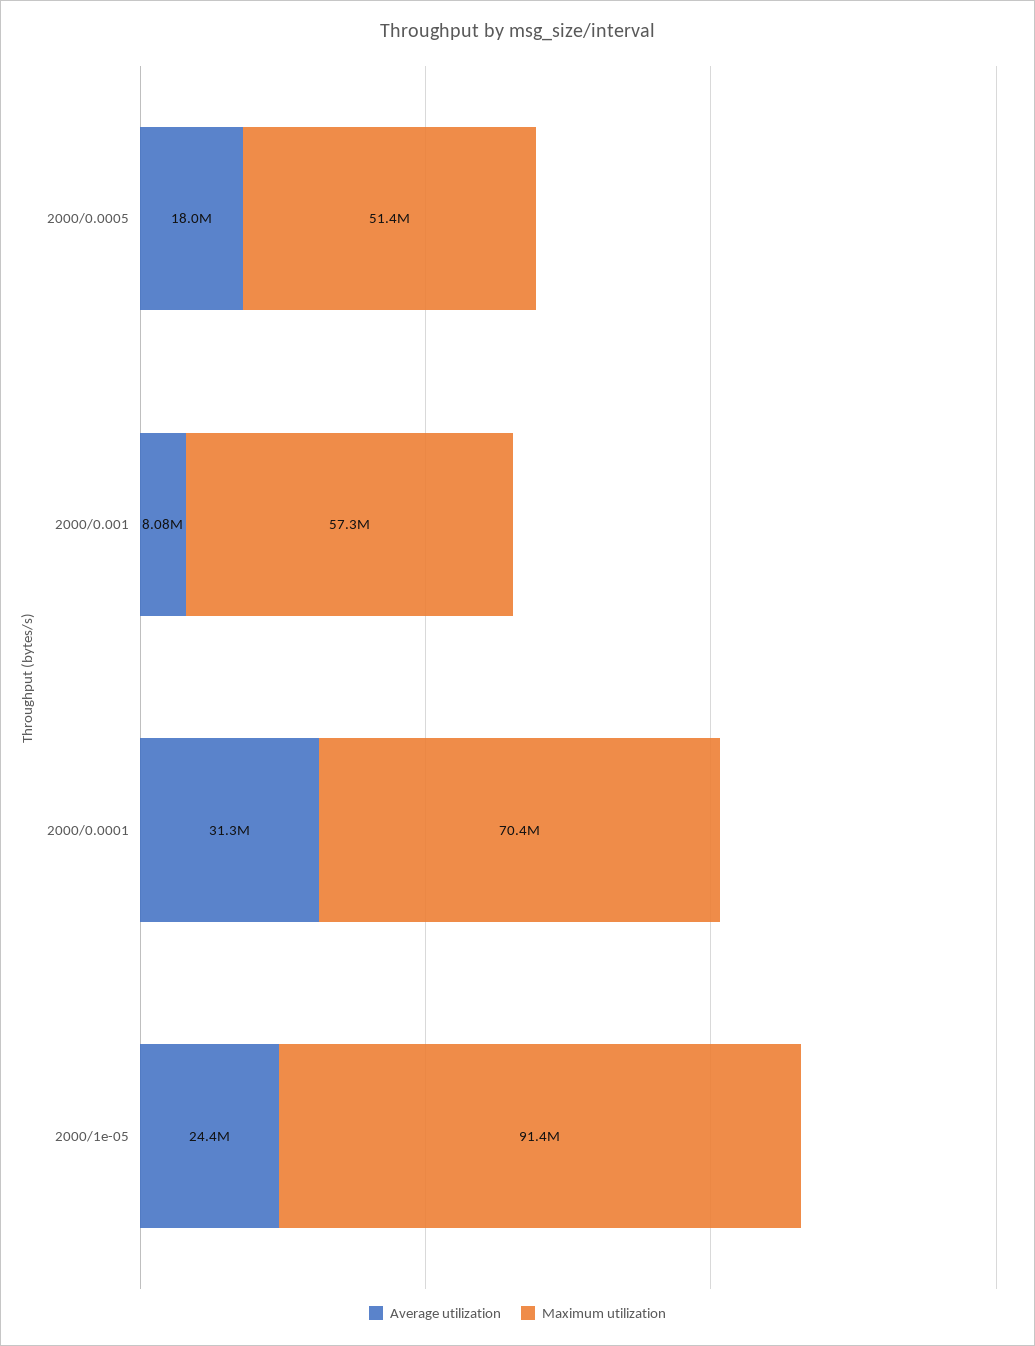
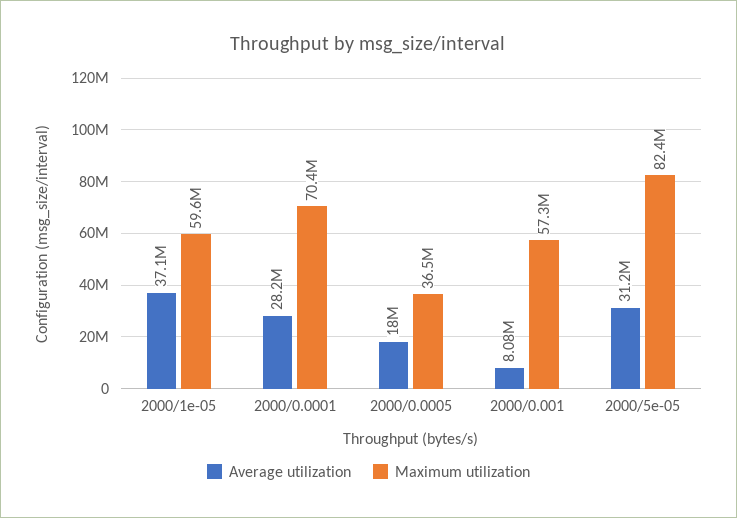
  {
    "Average utilization": {
      "2000/0.0005": 18000000,
      "2000/0.001": 8080000,
-     "2000/0.0001": 31300000,
+     "2000/0.0001": 28200000,
-     "2000/1e-05": 24400000
+     "2000/1e-05": 37100000,
+     "2000/5e-05": 31200000
    },
    "Maximum utilization": {
-     "2000/0.0005": 51400000,
+     "2000/0.0005": 36500000,
      "2000/0.001": 57300000,
      "2000/0.0001": 70400000,
-     "2000/1e-05": 91400000
+     "2000/1e-05": 59600000,
+     "2000/5e-05": 82400000
    }
  }

